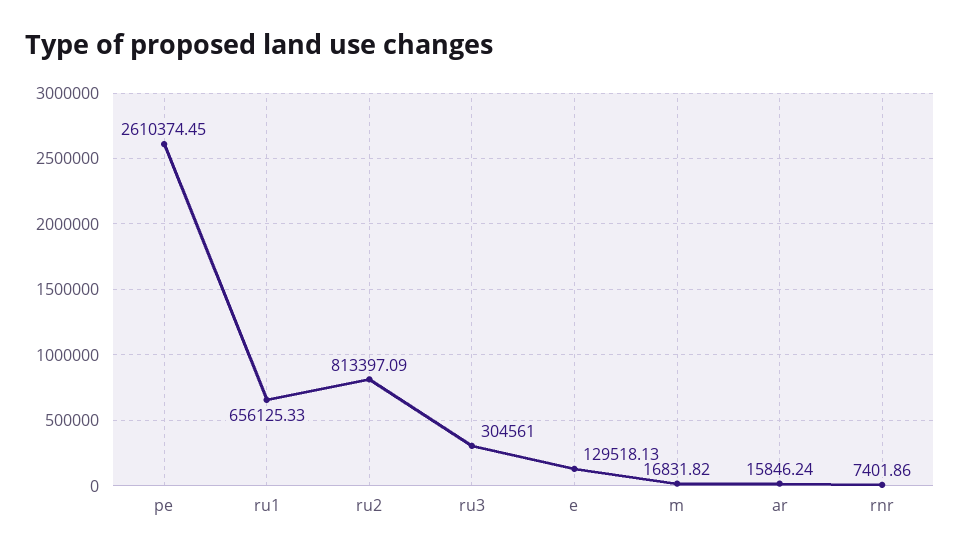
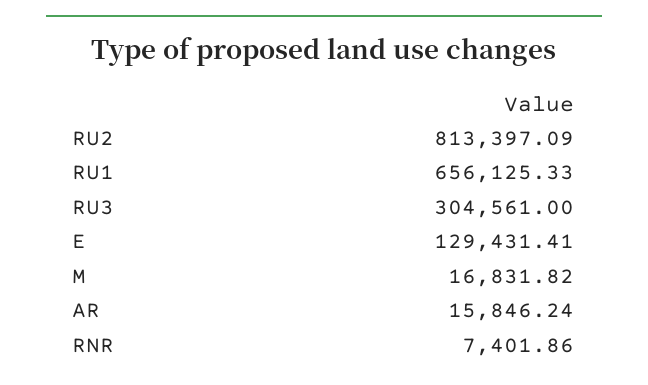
  {
-   "pe": 2610374.45,
    "ru1": 656125.33,
    "ru2": 813397.09,
    "ru3": 304561,
-   "e": 129518.13,
+   "e": 129431.41,
    "m": 16831.82,
    "ar": 15846.24,
    "rnr": 7401.86
  }

